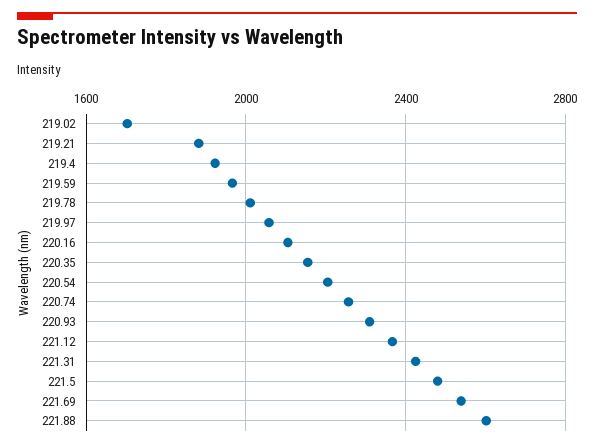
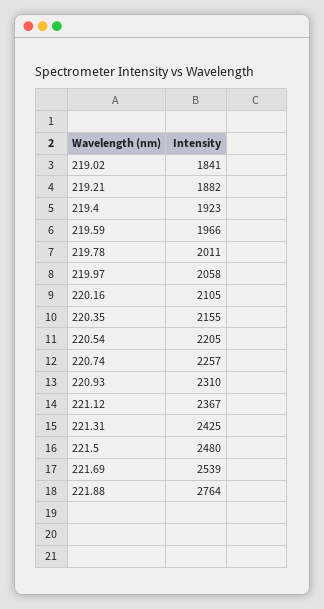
  {
-   "219.02": 1700,
+   "219.02": 1841,
    "219.21": 1882,
    "219.4": 1923,
    "219.59": 1966,
    "219.78": 2011,
    "219.97": 2058,
    "220.16": 2105,
    "220.35": 2155,
    "220.54": 2205,
    "220.74": 2257,
    "220.93": 2310,
    "221.12": 2367,
    "221.31": 2425,
    "221.5": 2480,
    "221.69": 2539,
-   "221.88": 2600
+   "221.88": 2764
  }

